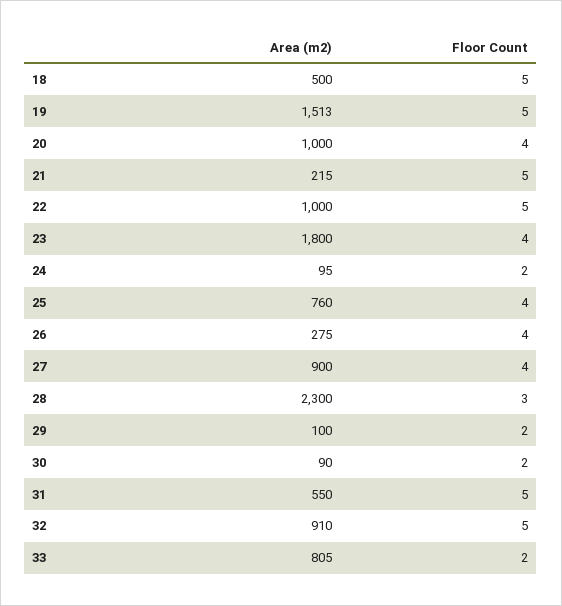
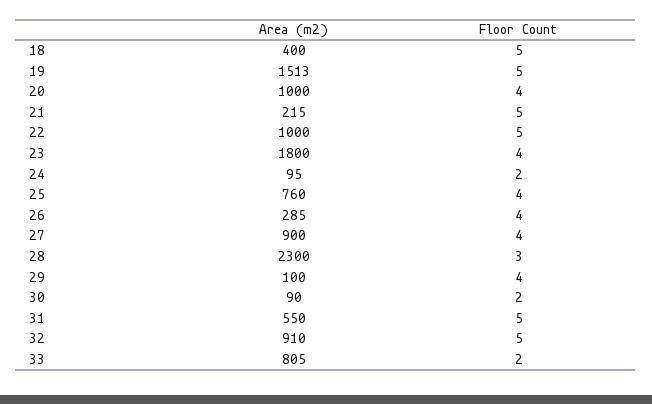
  {
    "Area (m2)": {
-     "18": 500,
+     "18": 400,
      "19": 1513,
      "20": 1000,
      "21": 215,
      "22": 1000,
      "23": 1800,
      "24": 95,
      "25": 760,
-     "26": 275,
+     "26": 285,
      "27": 900,
      "28": 2300,
      "29": 100,
      "30": 90,
      "31": 550,
      "32": 910,
      "33": 805
    },
    "Floor Count": {
      "18": 5,
      "19": 5,
      "20": 4,
      "21": 5,
      "22": 5,
      "23": 4,
      "24": 2,
      "25": 4,
      "26": 4,
      "27": 4,
      "28": 3,
-     "29": 2,
+     "29": 4,
      "30": 2,
      "31": 5,
      "32": 5,
      "33": 2
    }
  }

